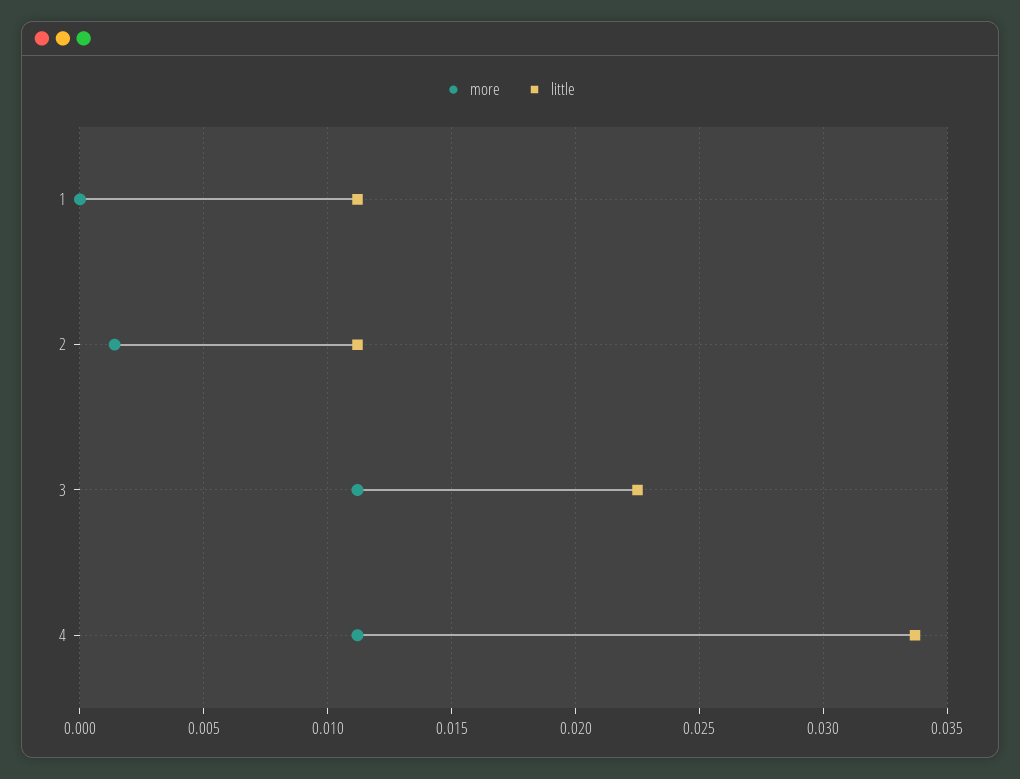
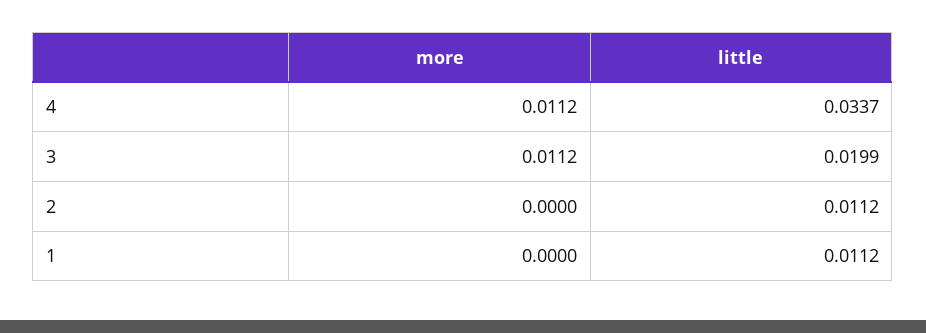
  {
    "more": {
      "1": 0,
-     "2": 0.0015,
+     "2": 0,
      "3": 0.0112,
      "4": 0.0112
    },
    "little": {
      "1": 0.0112,
      "2": 0.0112,
-     "3": 0.0225,
+     "3": 0.0199,
      "4": 0.0337
    }
  }

